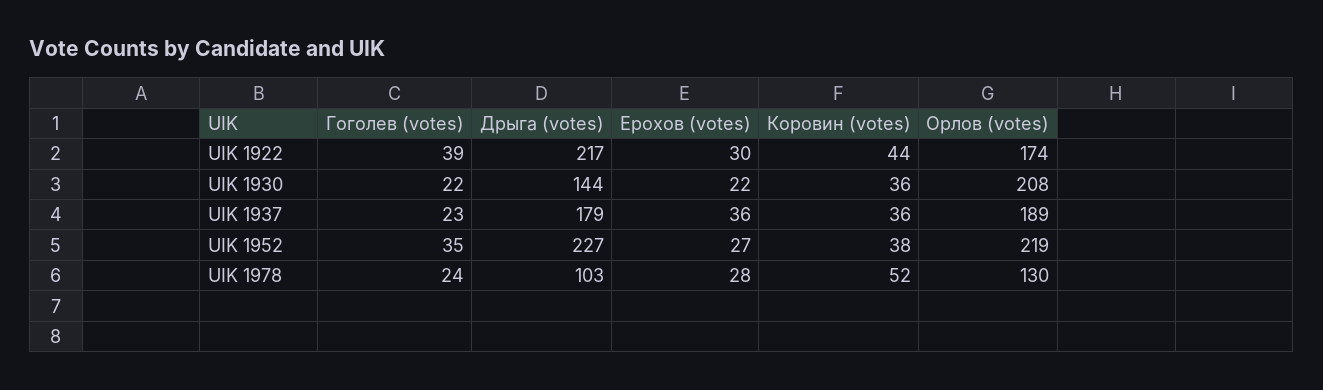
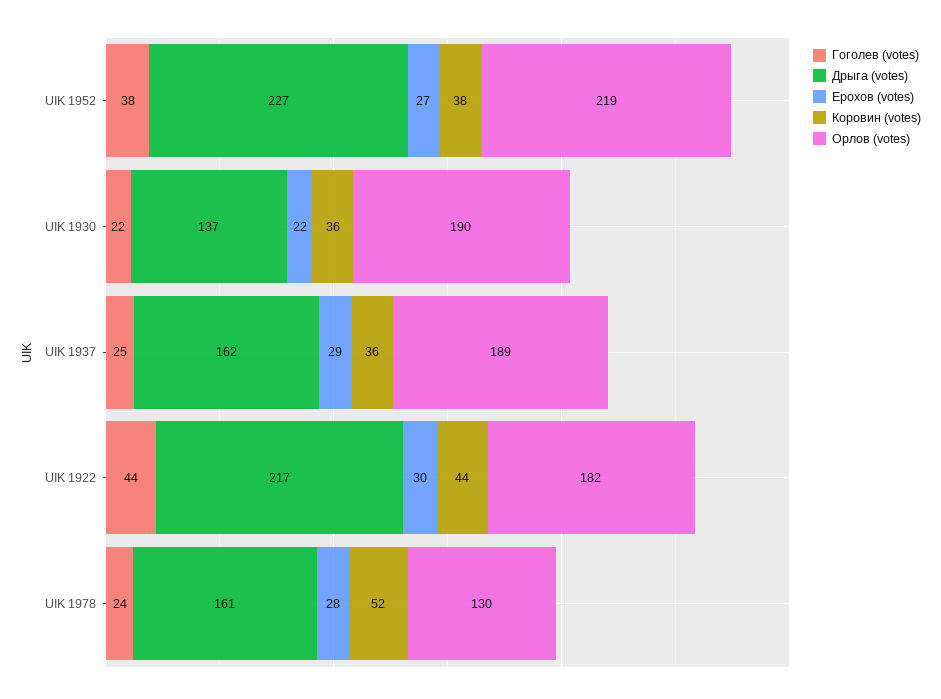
  {
    "Гоголев (votes)": {
-     "UIK 1922": 39,
+     "UIK 1922": 44,
      "UIK 1930": 22,
-     "UIK 1937": 23,
+     "UIK 1937": 25,
-     "UIK 1952": 35,
+     "UIK 1952": 38,
      "UIK 1978": 24
    },
    "Дрыга (votes)": {
      "UIK 1922": 217,
-     "UIK 1930": 144,
+     "UIK 1930": 137,
-     "UIK 1937": 179,
+     "UIK 1937": 162,
      "UIK 1952": 227,
-     "UIK 1978": 103
+     "UIK 1978": 161
    },
    "Ерохов (votes)": {
      "UIK 1922": 30,
      "UIK 1930": 22,
-     "UIK 1937": 36,
+     "UIK 1937": 29,
      "UIK 1952": 27,
      "UIK 1978": 28
    },
    "Коровин (votes)": {
      "UIK 1922": 44,
      "UIK 1930": 36,
      "UIK 1937": 36,
      "UIK 1952": 38,
      "UIK 1978": 52
    },
    "Орлов (votes)": {
-     "UIK 1922": 174,
+     "UIK 1922": 182,
-     "UIK 1930": 208,
+     "UIK 1930": 190,
      "UIK 1937": 189,
      "UIK 1952": 219,
      "UIK 1978": 130
    }
  }

